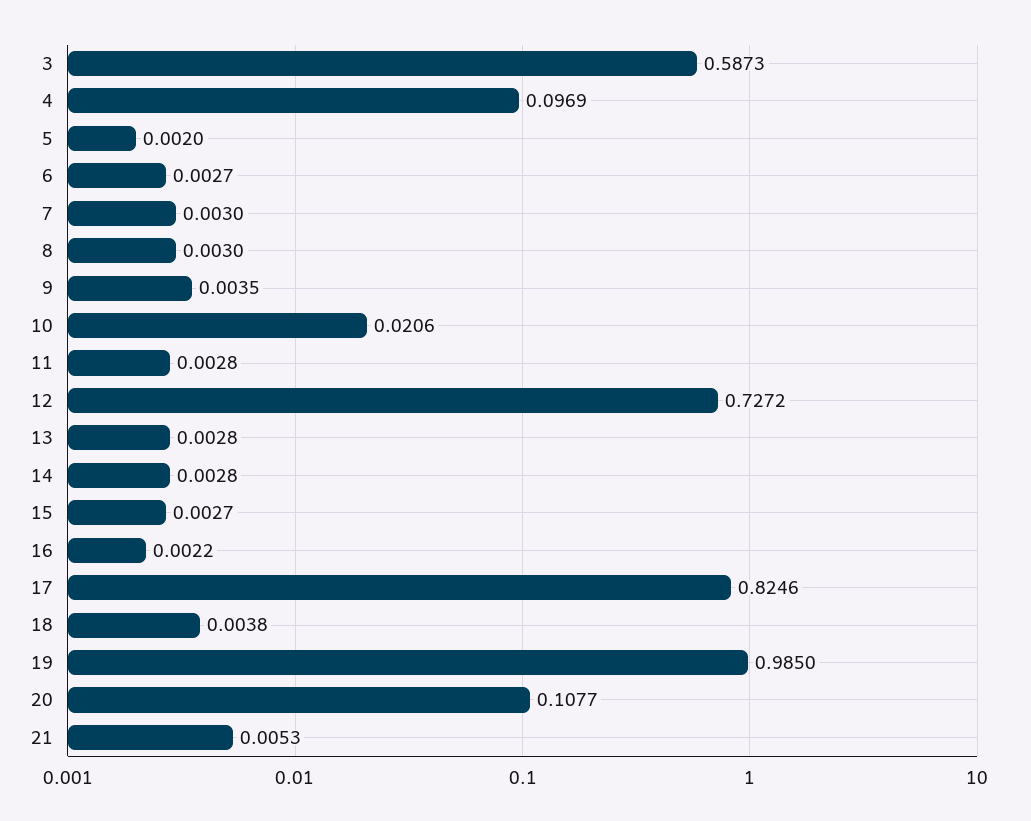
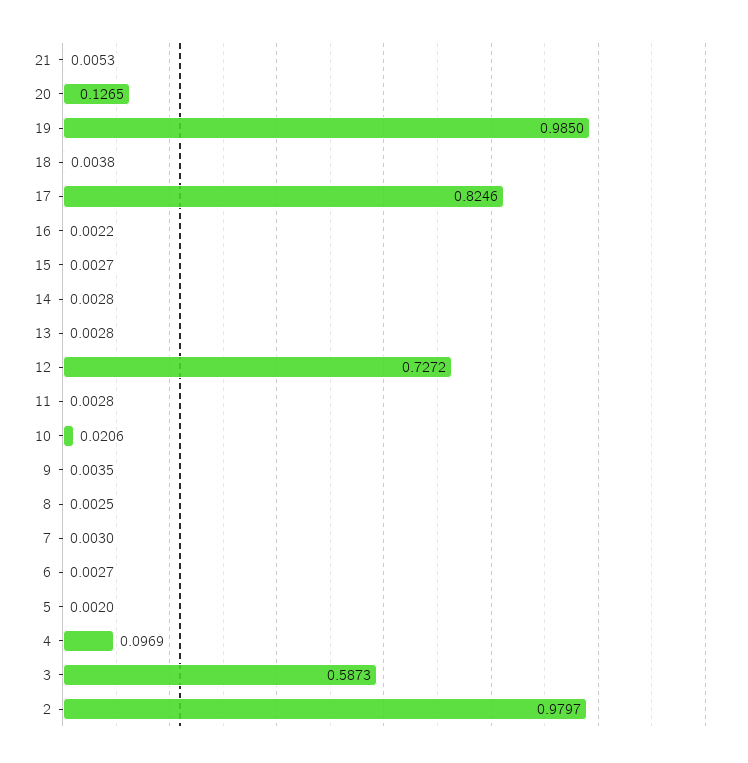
  {
    "3": 0.5873,
    "4": 0.0969,
    "5": 0.002,
    "6": 0.0027,
    "7": 0.003,
-   "8": 0.003,
+   "8": 0.0025,
    "9": 0.0035,
    "10": 0.0206,
    "11": 0.0028,
    "12": 0.7272,
    "13": 0.0028,
    "14": 0.0028,
    "15": 0.0027,
    "16": 0.0022,
    "17": 0.8246,
    "18": 0.0038,
    "19": 0.985,
-   "20": 0.1077,
+   "20": 0.1265,
-   "21": 0.0053
+   "21": 0.0053,
+   "2": 0.9797
  }

